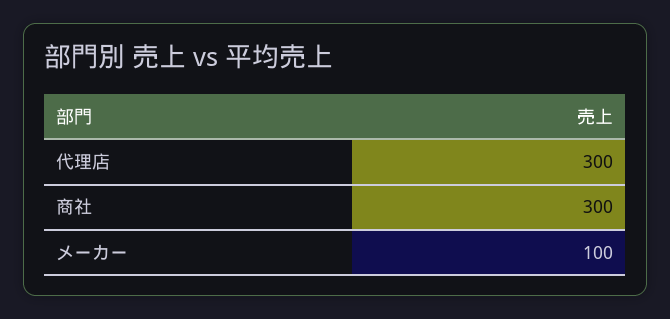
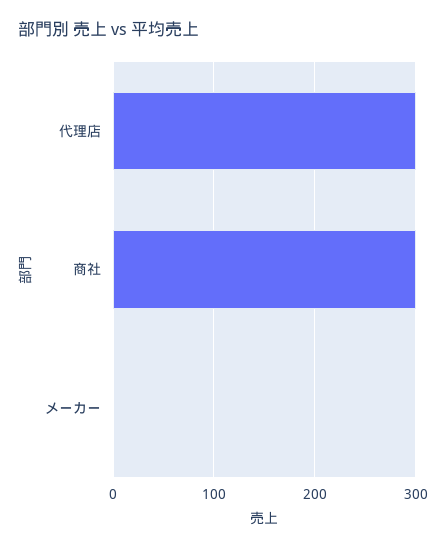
  {
    "代理店": 300,
    "商社": 300,
-   "メーカー": 100
+   "メーカー": 0
  }

